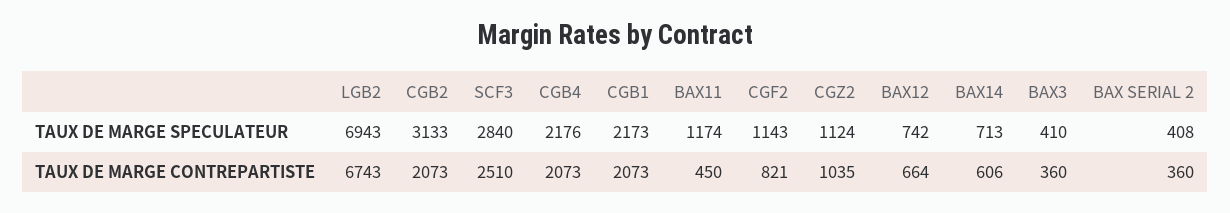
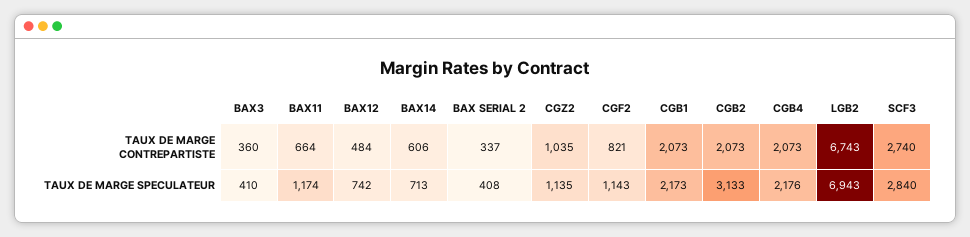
  {
    "LGB2": {
      "TAUX DE MARGE SPECULATEUR": 6943,
      "TAUX DE MARGE CONTREPARTISTE": 6743
    },
    "CGB2": {
      "TAUX DE MARGE SPECULATEUR": 3133,
      "TAUX DE MARGE CONTREPARTISTE": 2073
    },
    "SCF3": {
      "TAUX DE MARGE SPECULATEUR": 2840,
-     "TAUX DE MARGE CONTREPARTISTE": 2510
+     "TAUX DE MARGE CONTREPARTISTE": 2740
    },
    "CGB4": {
      "TAUX DE MARGE SPECULATEUR": 2176,
      "TAUX DE MARGE CONTREPARTISTE": 2073
    },
    "CGB1": {
      "TAUX DE MARGE SPECULATEUR": 2173,
      "TAUX DE MARGE CONTREPARTISTE": 2073
    },
    "BAX11": {
      "TAUX DE MARGE SPECULATEUR": 1174,
-     "TAUX DE MARGE CONTREPARTISTE": 450
+     "TAUX DE MARGE CONTREPARTISTE": 664
    },
    "CGF2": {
      "TAUX DE MARGE SPECULATEUR": 1143,
      "TAUX DE MARGE CONTREPARTISTE": 821
    },
    "CGZ2": {
-     "TAUX DE MARGE SPECULATEUR": 1124,
+     "TAUX DE MARGE SPECULATEUR": 1135,
      "TAUX DE MARGE CONTREPARTISTE": 1035
    },
    "BAX12": {
      "TAUX DE MARGE SPECULATEUR": 742,
-     "TAUX DE MARGE CONTREPARTISTE": 664
+     "TAUX DE MARGE CONTREPARTISTE": 484
    },
    "BAX14": {
      "TAUX DE MARGE SPECULATEUR": 713,
      "TAUX DE MARGE CONTREPARTISTE": 606
    },
    "BAX3": {
      "TAUX DE MARGE SPECULATEUR": 410,
      "TAUX DE MARGE CONTREPARTISTE": 360
    },
    "BAX SERIAL 2": {
      "TAUX DE MARGE SPECULATEUR": 408,
-     "TAUX DE MARGE CONTREPARTISTE": 360
+     "TAUX DE MARGE CONTREPARTISTE": 337
    }
  }

